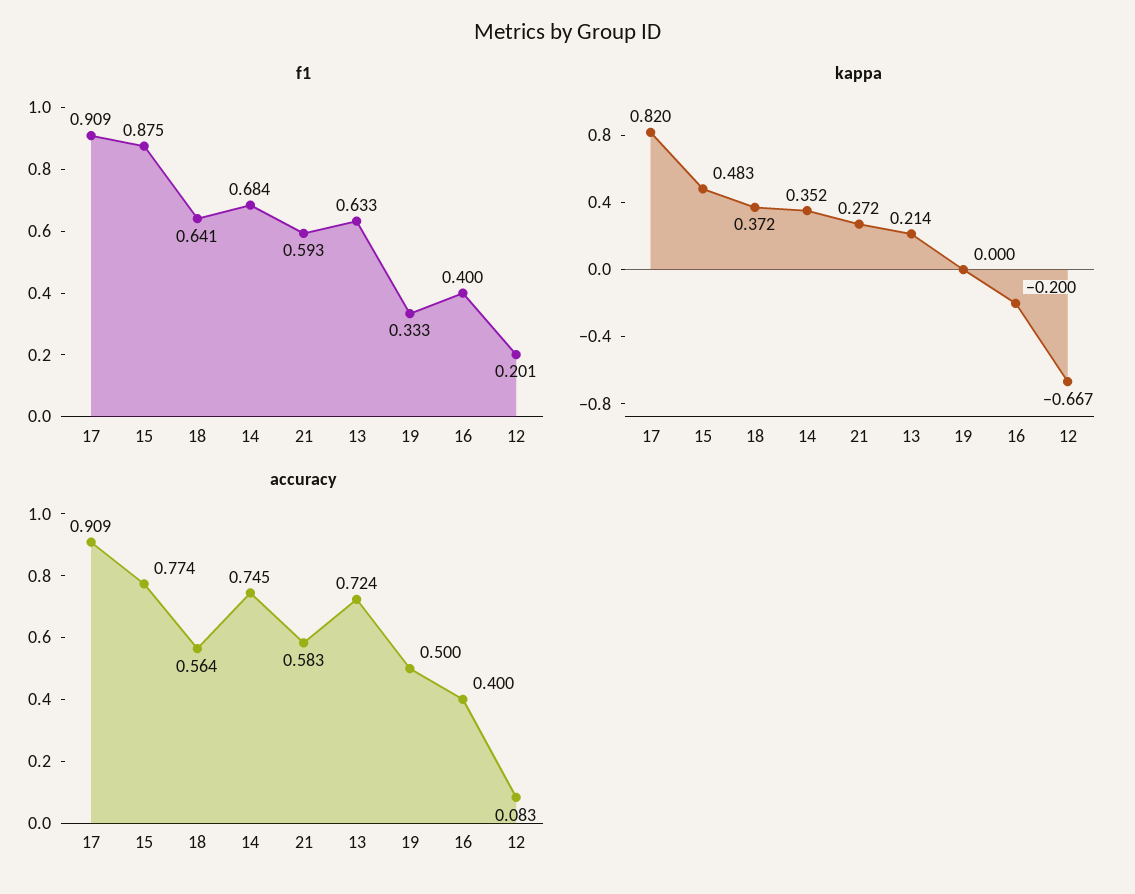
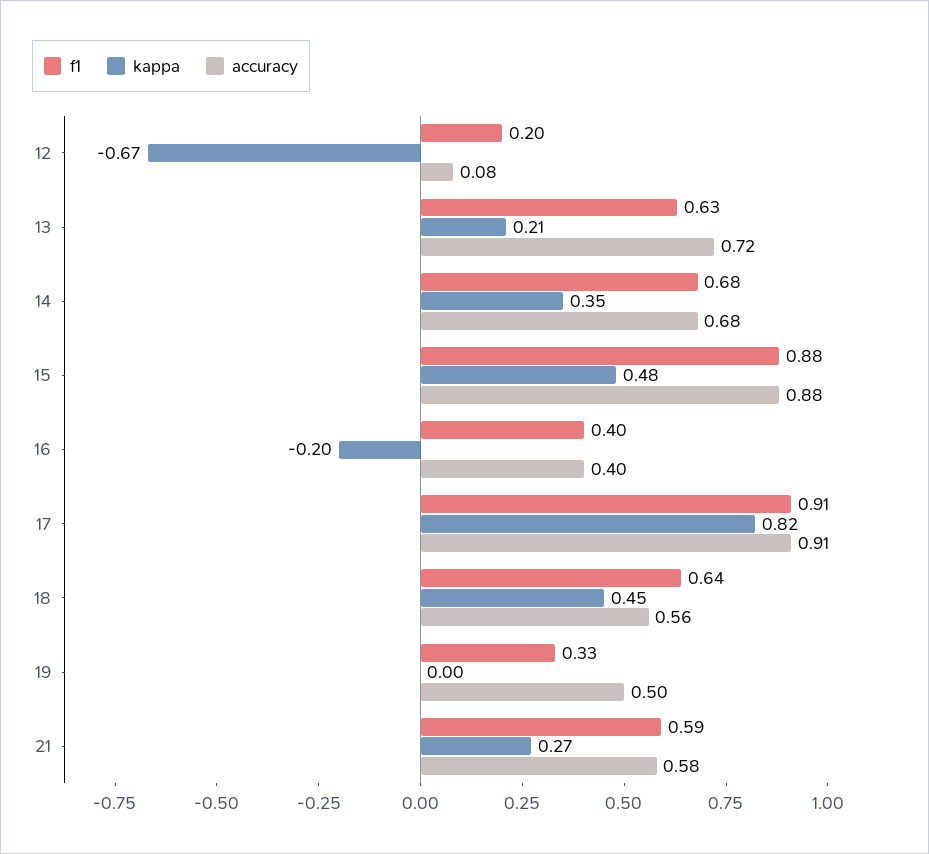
  {
    "f1": {
      "17": 0.909,
      "15": 0.875,
      "18": 0.641,
      "14": 0.684,
      "21": 0.593,
      "13": 0.633,
      "19": 0.333,
      "16": 0.4,
      "12": 0.201
    },
    "kappa": {
      "17": 0.82,
      "15": 0.483,
-     "18": 0.372,
+     "18": 0.45,
      "14": 0.352,
      "21": 0.272,
      "13": 0.214,
      "19": 0,
      "16": -0.2,
      "12": -0.667
    },
    "accuracy": {
      "17": 0.909,
-     "15": 0.774,
+     "15": 0.88,
      "18": 0.564,
-     "14": 0.745,
+     "14": 0.68,
      "21": 0.583,
      "13": 0.724,
      "19": 0.5,
      "16": 0.4,
      "12": 0.083
    }
  }

